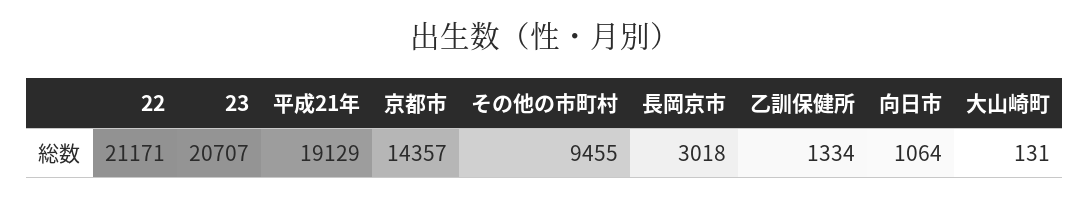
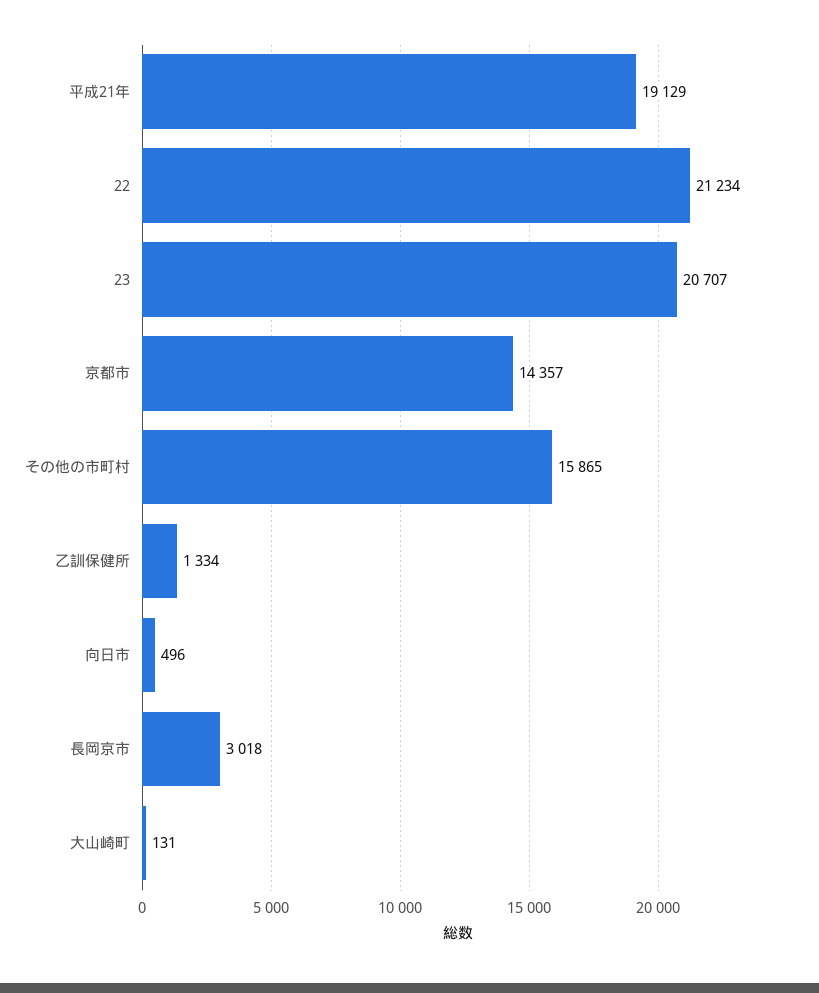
  {
-   "22": 21171,
+   "22": 21234,
    "23": 20707,
    "平成21年": 19129,
    "京都市": 14357,
-   "その他の市町村": 9455,
+   "その他の市町村": 15865,
    "長岡京市": 3018,
    "乙訓保健所": 1334,
-   "向日市": 1064,
+   "向日市": 496,
    "大山崎町": 131
  }

